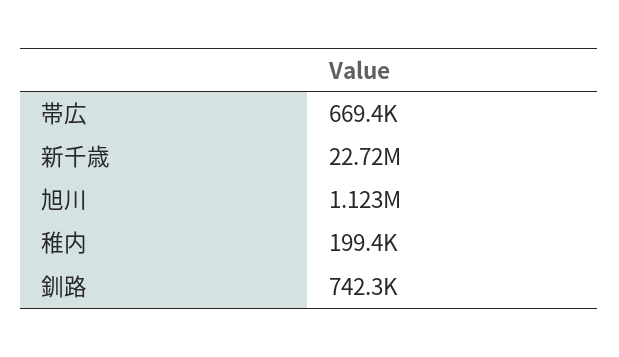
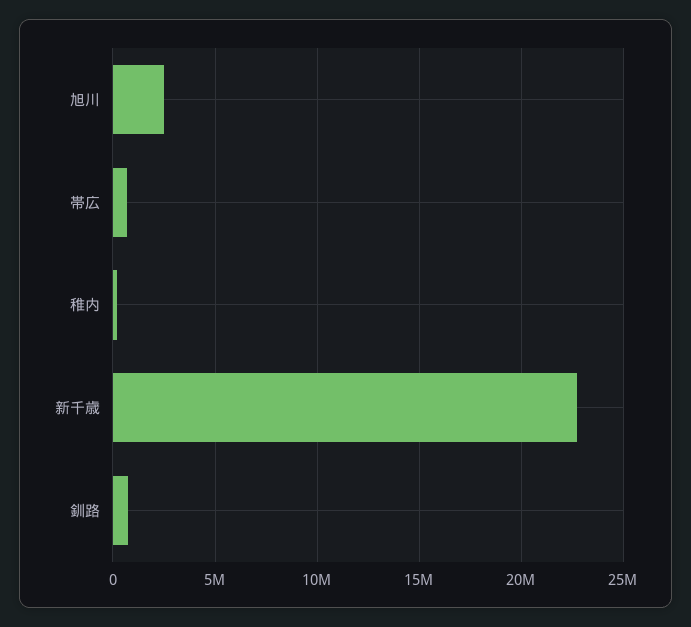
  {
    "帯広": 669400,
    "新千歳": 22720000,
-   "旭川": 1123000,
+   "旭川": 2500000,
    "稚内": 199400,
    "釧路": 742300
  }

